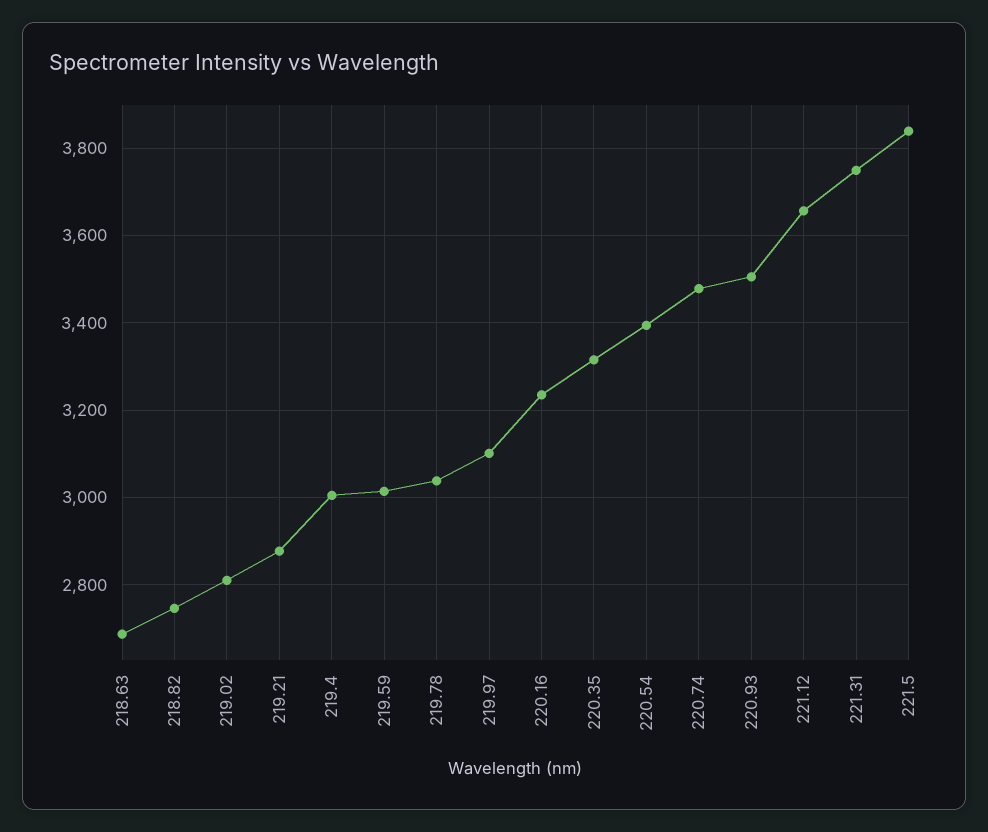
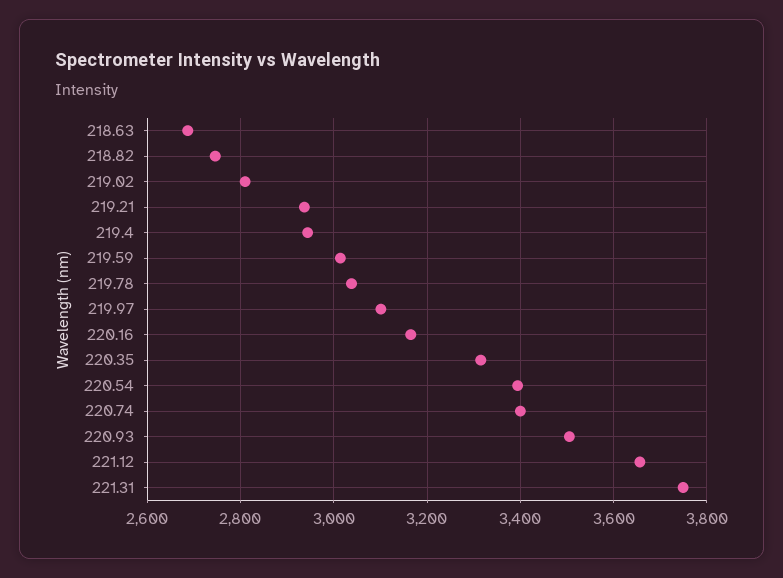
  {
    "218.63": 2680,
    "218.82": 2740,
    "219.02": 2820,
-   "219.21": 2880,
+   "219.21": 2940,
-   "219.4": 3000,
+   "219.4": 2940,
    "219.59": 3020,
    "219.78": 3040,
    "219.97": 3100,
-   "220.16": 3240,
+   "220.16": 3160,
    "220.35": 3320,
    "220.54": 3400,
-   "220.74": 3480,
+   "220.74": 3400,
    "220.93": 3500,
    "221.12": 3660,
-   "221.31": 3740,
+   "221.31": 3740
-   "221.5": 3840
  }

